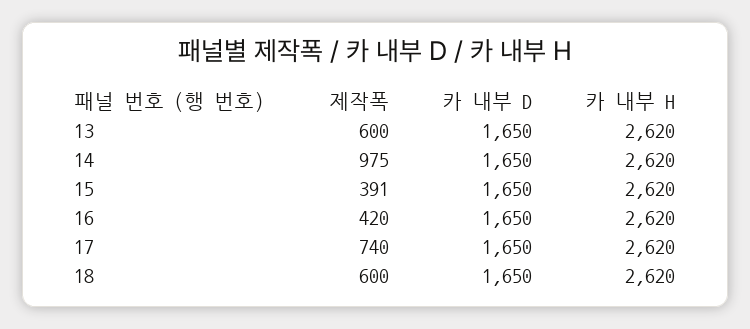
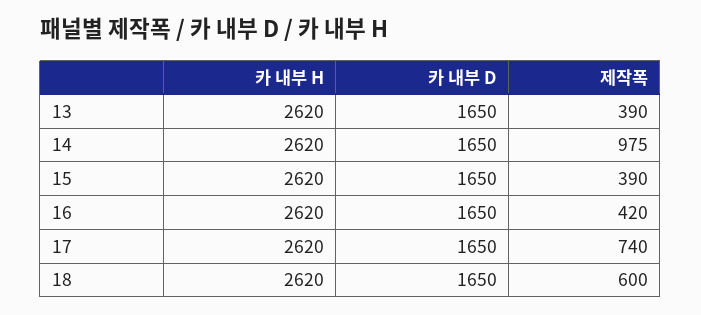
  {
    "제작폭": {
-     "13": 600,
+     "13": 390,
      "14": 975,
-     "15": 391,
+     "15": 390,
      "16": 420,
      "17": 740,
      "18": 600
    },
    "카 내부 D": {
      "13": 1650,
      "14": 1650,
      "15": 1650,
      "16": 1650,
      "17": 1650,
      "18": 1650
    },
    "카 내부 H": {
      "13": 2620,
      "14": 2620,
      "15": 2620,
      "16": 2620,
      "17": 2620,
      "18": 2620
    }
  }

